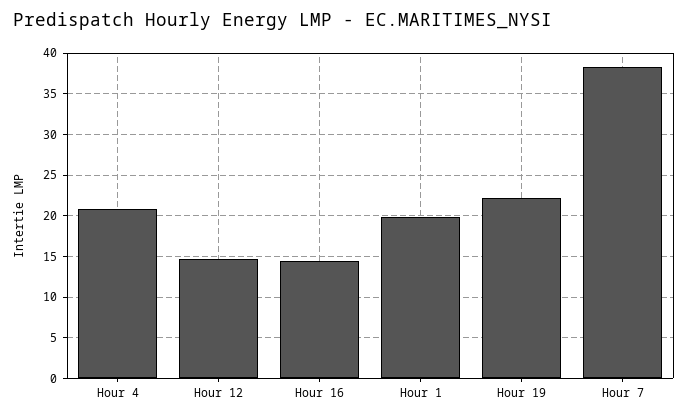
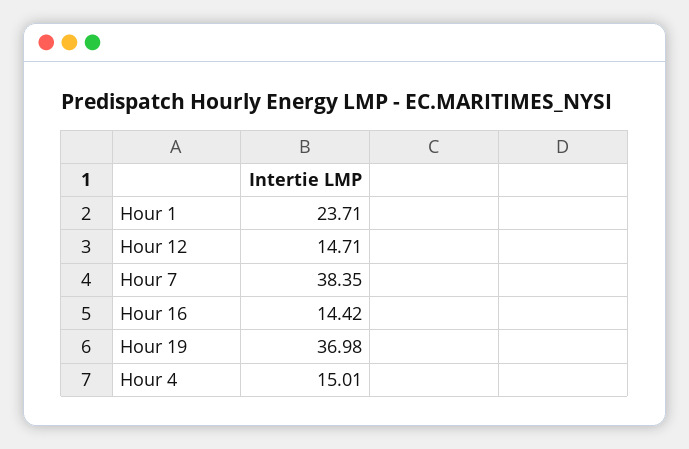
  {
-   "Hour 4": 21,
+   "Hour 4": 15.01,
    "Hour 12": 14.71,
    "Hour 16": 14.42,
-   "Hour 1": 20,
+   "Hour 1": 23.71,
-   "Hour 19": 22,
+   "Hour 19": 36.98,
    "Hour 7": 38.35
  }

